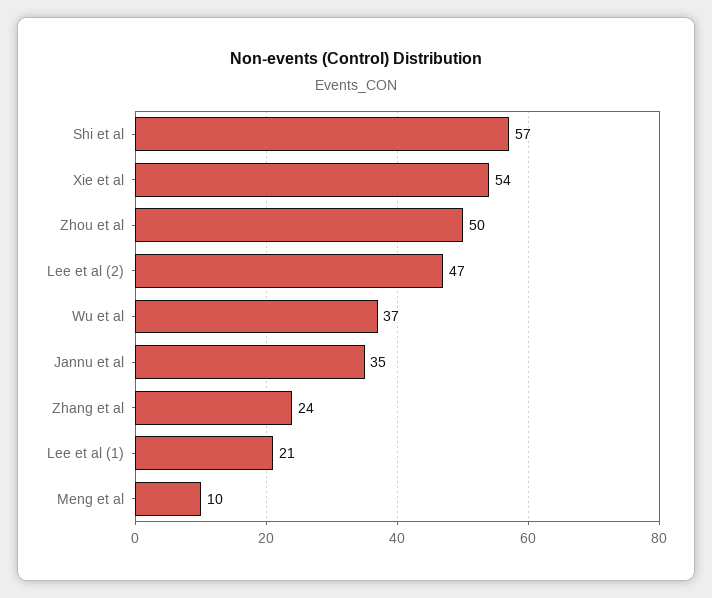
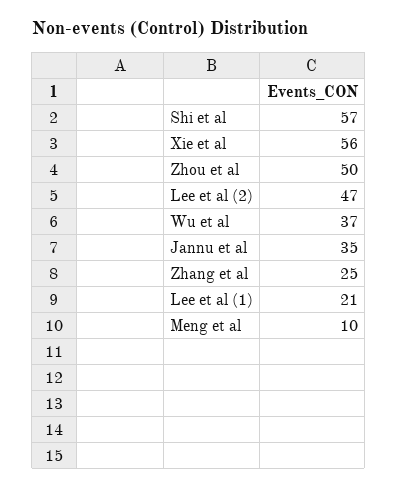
  {
    "Shi et al": 57,
-   "Xie et al": 54,
+   "Xie et al": 56,
    "Zhou et al": 50,
    "Lee et al (2)": 47,
    "Wu et al": 37,
    "Jannu et al": 35,
-   "Zhang et al": 24,
+   "Zhang et al": 25,
    "Lee et al (1)": 21,
    "Meng et al": 10
  }

